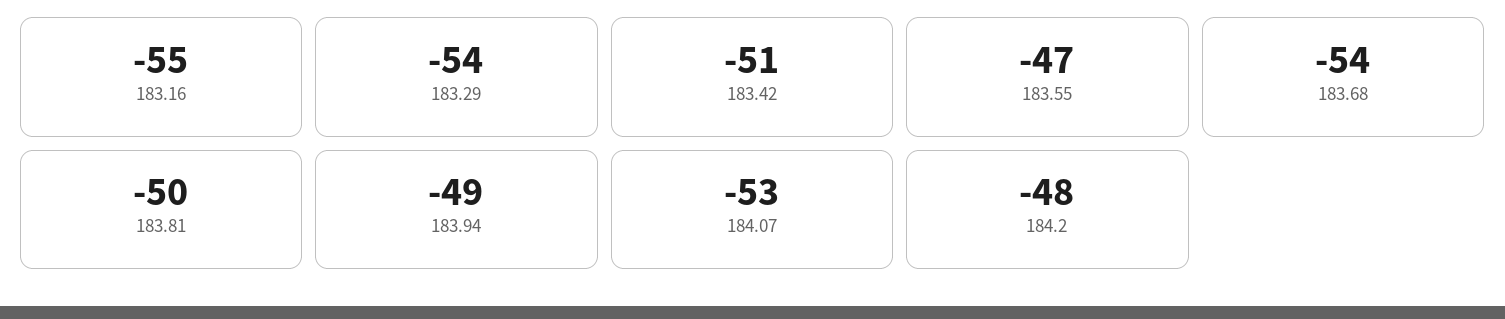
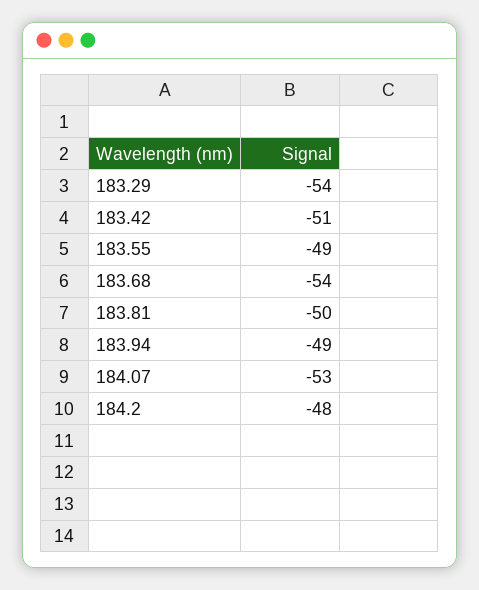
  {
-   "183.16": -55,
    "183.29": -54,
    "183.42": -51,
-   "183.55": -47,
+   "183.55": -49,
    "183.68": -54,
    "183.81": -50,
    "183.94": -49,
    "184.07": -53,
    "184.2": -48
  }

